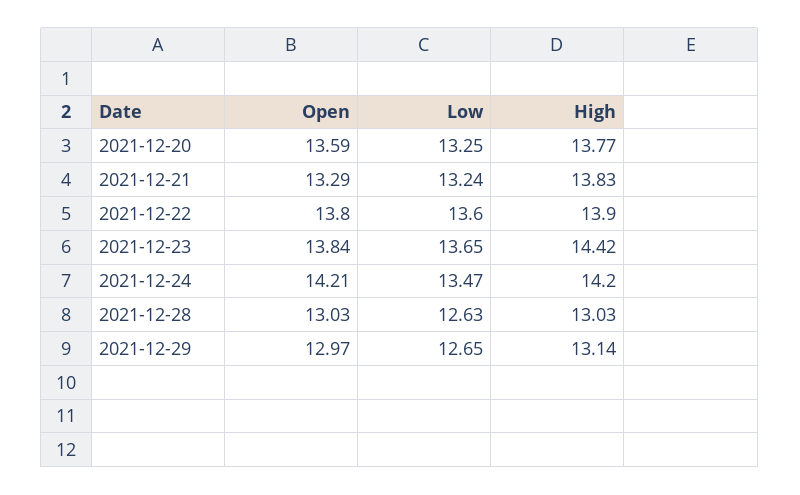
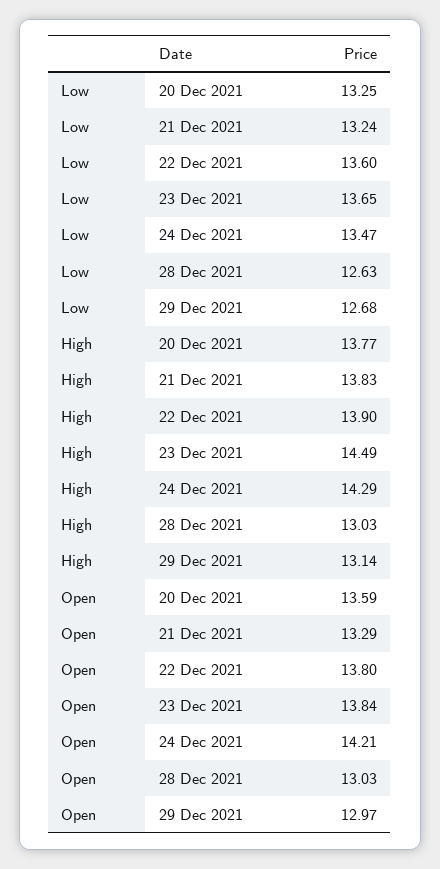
  {
    "Open": {
      "2021-12-20": 13.59,
      "2021-12-21": 13.29,
      "2021-12-22": 13.8,
      "2021-12-23": 13.84,
      "2021-12-24": 14.21,
      "2021-12-28": 13.03,
      "2021-12-29": 12.97
    },
    "Low": {
      "2021-12-20": 13.25,
      "2021-12-21": 13.24,
      "2021-12-22": 13.6,
      "2021-12-23": 13.65,
      "2021-12-24": 13.47,
      "2021-12-28": 12.63,
-     "2021-12-29": 12.65
+     "2021-12-29": 12.68
    },
    "High": {
      "2021-12-20": 13.77,
      "2021-12-21": 13.83,
      "2021-12-22": 13.9,
-     "2021-12-23": 14.42,
+     "2021-12-23": 14.49,
-     "2021-12-24": 14.2,
+     "2021-12-24": 14.29,
      "2021-12-28": 13.03,
      "2021-12-29": 13.14
    }
  }

